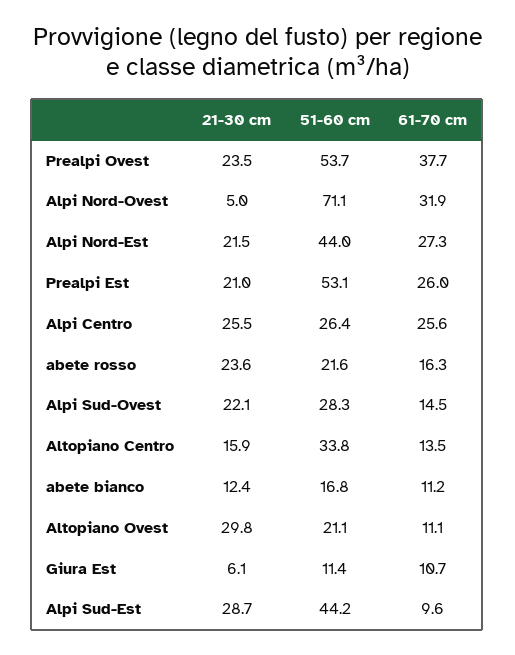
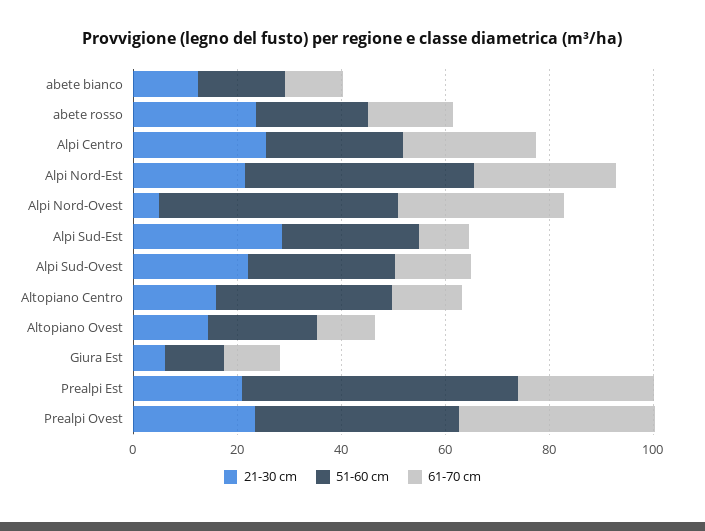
  {
    "21-30 cm": {
      "Prealpi Ovest": 23.5,
      "Alpi Nord-Ovest": 5,
      "Alpi Nord-Est": 21.5,
      "Prealpi Est": 21,
      "Alpi Centro": 25.5,
      "abete rosso": 23.6,
      "Alpi Sud-Ovest": 22.1,
      "Altopiano Centro": 15.9,
      "abete bianco": 12.4,
-     "Altopiano Ovest": 29.8,
+     "Altopiano Ovest": 15,
      "Giura Est": 6.1,
      "Alpi Sud-Est": 28.7
    },
    "51-60 cm": {
-     "Prealpi Ovest": 53.7,
+     "Prealpi Ovest": 40,
-     "Alpi Nord-Ovest": 71.1,
+     "Alpi Nord-Ovest": 45,
      "Alpi Nord-Est": 44,
      "Prealpi Est": 53.1,
      "Alpi Centro": 26.4,
      "abete rosso": 21.6,
      "Alpi Sud-Ovest": 28.3,
      "Altopiano Centro": 33.8,
      "abete bianco": 16.8,
      "Altopiano Ovest": 21.1,
      "Giura Est": 11.4,
-     "Alpi Sud-Est": 44.2
+     "Alpi Sud-Est": 25
    },
    "61-70 cm": {
      "Prealpi Ovest": 37.7,
      "Alpi Nord-Ovest": 31.9,
      "Alpi Nord-Est": 27.3,
      "Prealpi Est": 26,
      "Alpi Centro": 25.6,
      "abete rosso": 16.3,
      "Alpi Sud-Ovest": 14.5,
      "Altopiano Centro": 13.5,
      "abete bianco": 11.2,
      "Altopiano Ovest": 11.1,
      "Giura Est": 10.7,
      "Alpi Sud-Est": 9.6
    }
  }

